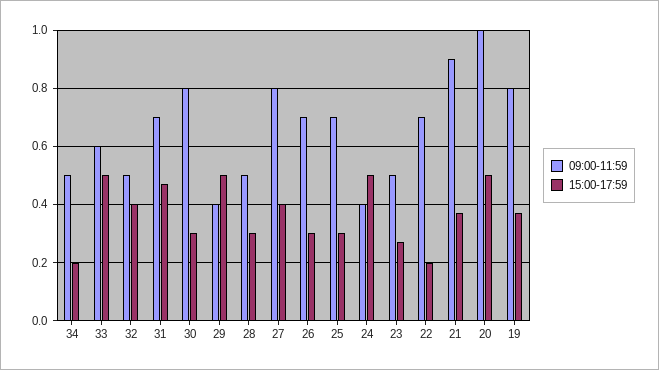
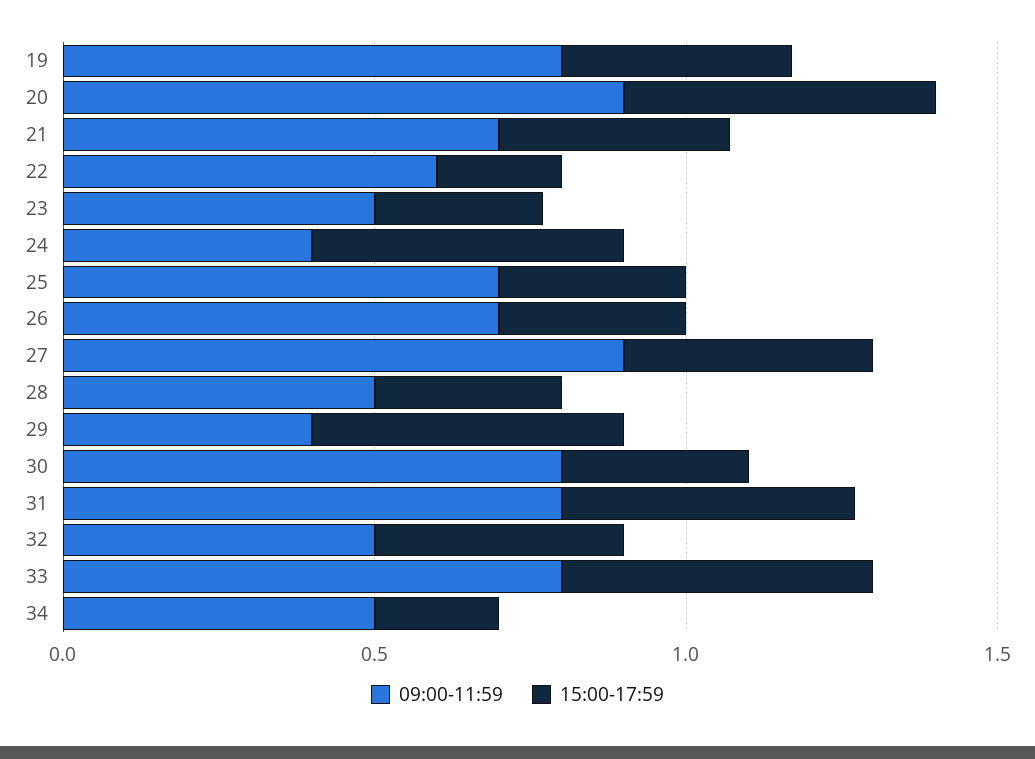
  {
    "09:00-11:59": {
      "34": 0.5,
-     "33": 0.6,
+     "33": 0.8,
      "32": 0.5,
-     "31": 0.7,
+     "31": 0.8,
      "30": 0.8,
      "29": 0.4,
      "28": 0.5,
-     "27": 0.8,
+     "27": 0.9,
      "26": 0.7,
      "25": 0.7,
      "24": 0.4,
      "23": 0.5,
-     "22": 0.7,
+     "22": 0.6,
-     "21": 0.9,
+     "21": 0.7,
-     "20": 1,
+     "20": 0.9,
      "19": 0.8
    },
    "15:00-17:59": {
      "34": 0.2,
      "33": 0.5,
      "32": 0.4,
      "31": 0.45,
      "30": 0.3,
      "29": 0.5,
      "28": 0.3,
      "27": 0.4,
      "26": 0.3,
      "25": 0.3,
      "24": 0.5,
      "23": 0.25,
      "22": 0.2,
      "21": 0.35,
      "20": 0.5,
      "19": 0.35
    }
  }

